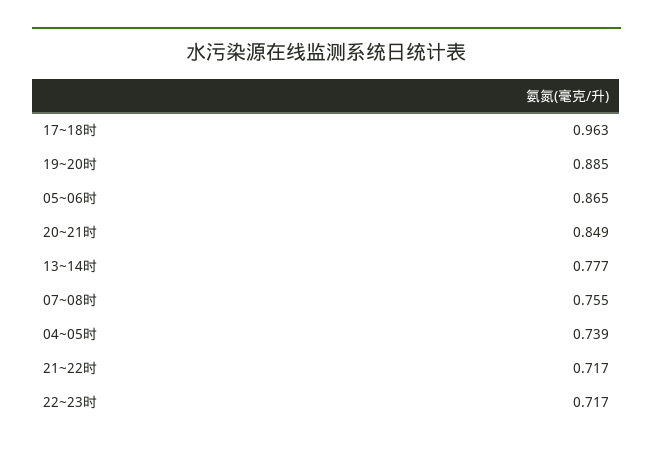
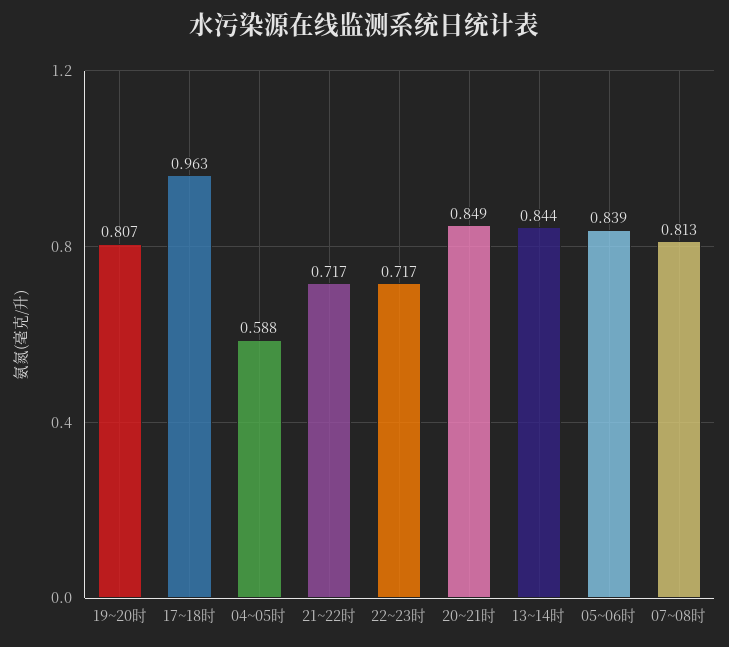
  {
    "17~18时": 0.963,
-   "19~20时": 0.885,
+   "19~20时": 0.807,
-   "05~06时": 0.865,
+   "05~06时": 0.839,
    "20~21时": 0.849,
-   "13~14时": 0.777,
+   "13~14时": 0.844,
-   "07~08时": 0.755,
+   "07~08时": 0.813,
-   "04~05时": 0.739,
+   "04~05时": 0.588,
    "21~22时": 0.717,
    "22~23时": 0.717
  }

